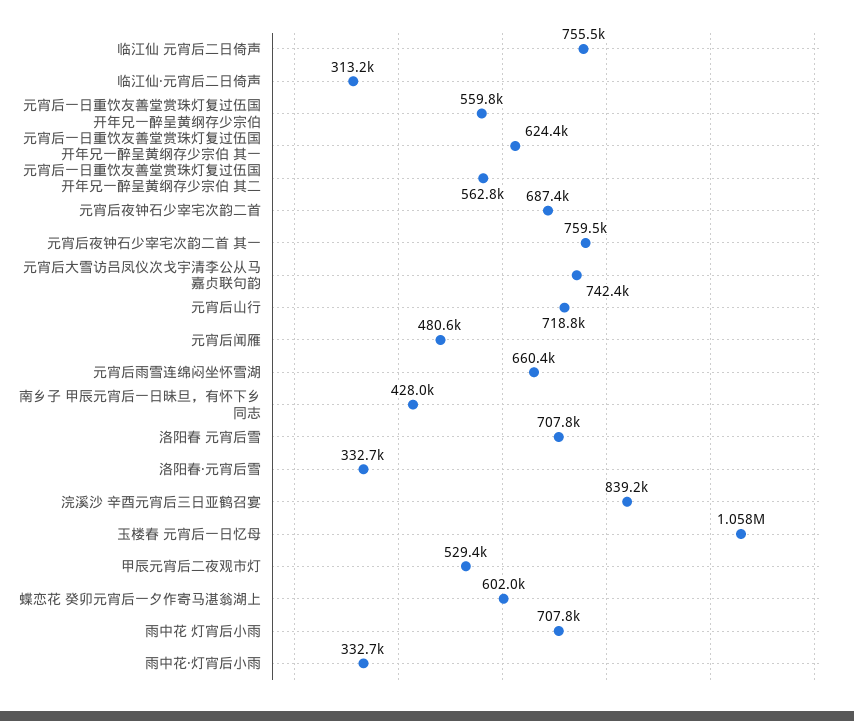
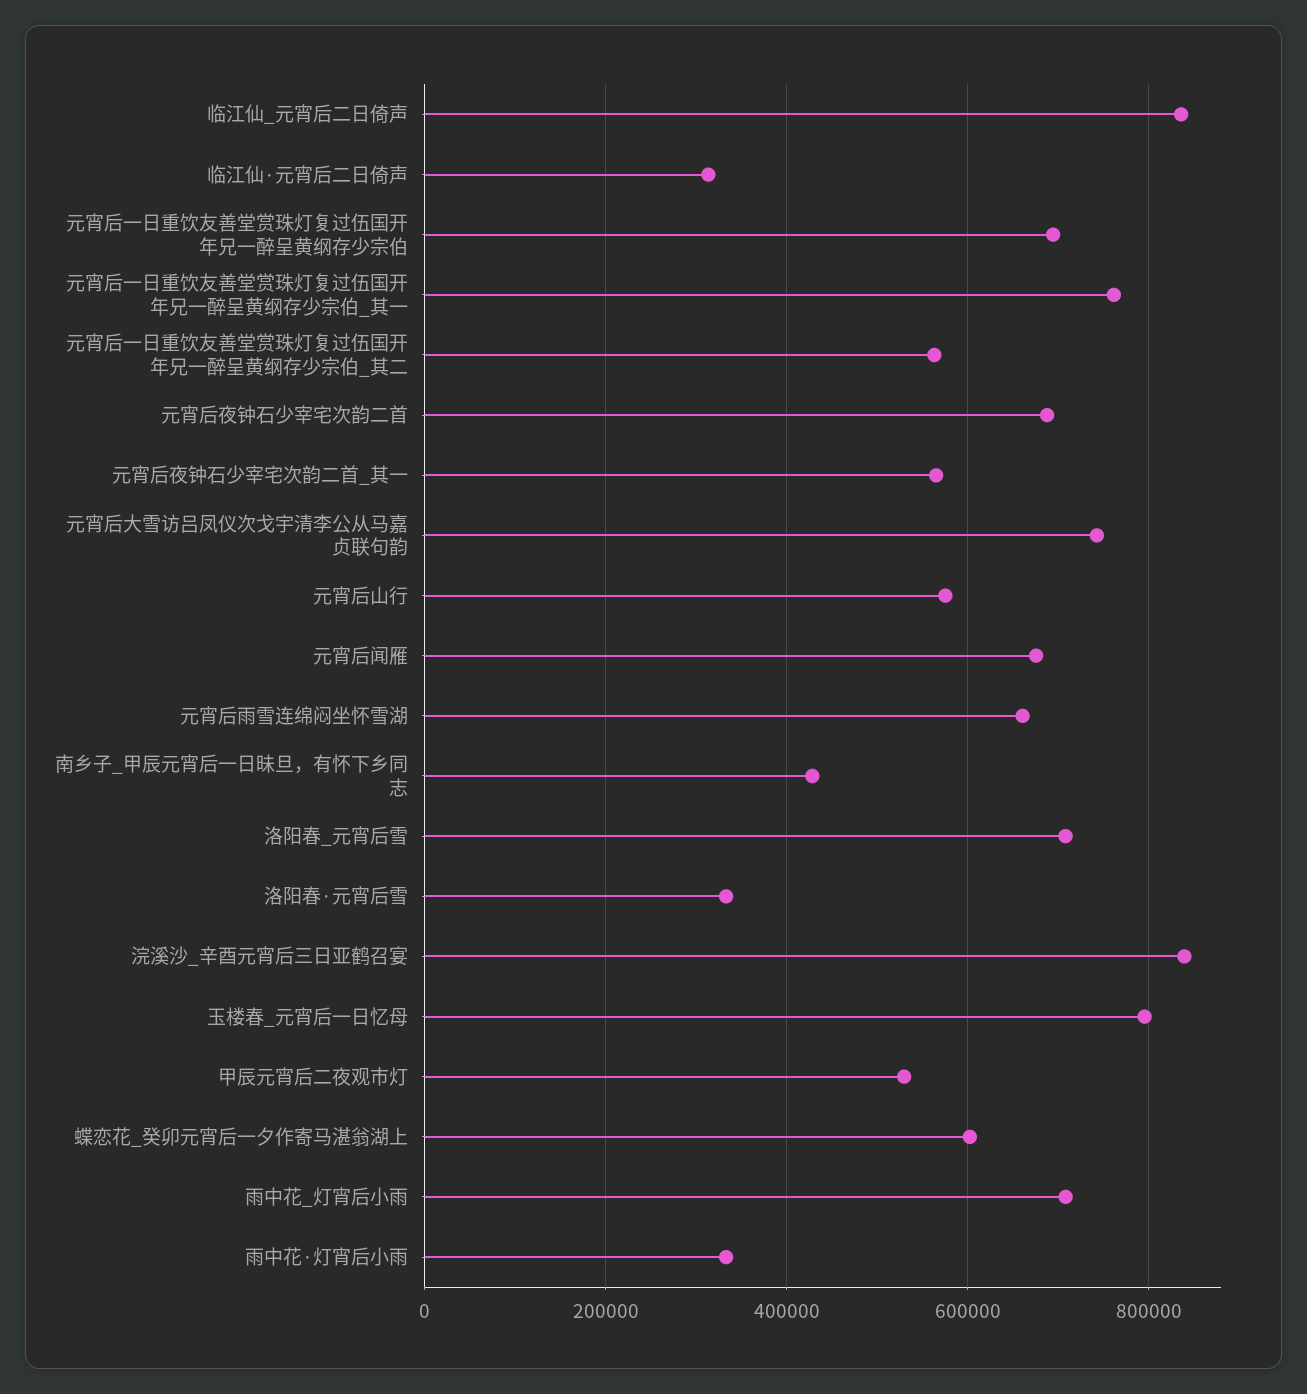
  {
-   "临江仙 元宵后二日倚声": 755500,
+   "临江仙 元宵后二日倚声": 840000,
    "临江仙·元宵后二日倚声": 313200,
-   "元宵后一日重饮友善堂赏珠灯复过伍国开年兄一醉呈黄纲存少宗伯": 559800,
+   "元宵后一日重饮友善堂赏珠灯复过伍国开年兄一醉呈黄纲存少宗伯": 700000,
-   "元宵后一日重饮友善堂赏珠灯复过伍国开年兄一醉呈黄纲存少宗伯 其一": 624400,
+   "元宵后一日重饮友善堂赏珠灯复过伍国开年兄一醉呈黄纲存少宗伯 其一": 760000,
    "元宵后一日重饮友善堂赏珠灯复过伍国开年兄一醉呈黄纲存少宗伯 其二": 562800,
    "元宵后夜钟石少宰宅次韵二首": 687400,
-   "元宵后夜钟石少宰宅次韵二首 其一": 759500,
+   "元宵后夜钟石少宰宅次韵二首 其一": 560000,
    "元宵后大雪访吕凤仪次戈宇清李公从马嘉贞联句韵": 742400,
-   "元宵后山行": 718800,
+   "元宵后山行": 580000,
-   "元宵后闻雁": 480600,
+   "元宵后闻雁": 680000,
    "元宵后雨雪连绵闷坐怀雪湖": 660400,
    "南乡子 甲辰元宵后一日昧旦，有怀下乡同志": 428000,
    "洛阳春 元宵后雪": 707800,
    "洛阳春·元宵后雪": 332700,
    "浣溪沙 辛酉元宵后三日亚鹤召宴": 839200,
-   "玉楼春 元宵后一日忆母": 1058000,
+   "玉楼春 元宵后一日忆母": 800000,
    "甲辰元宵后二夜观市灯": 529400,
    "蝶恋花 癸卯元宵后一夕作寄马湛翁湖上": 602000,
    "雨中花 灯宵后小雨": 707800,
    "雨中花·灯宵后小雨": 332700
  }

